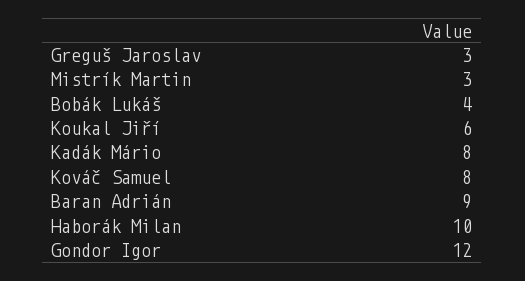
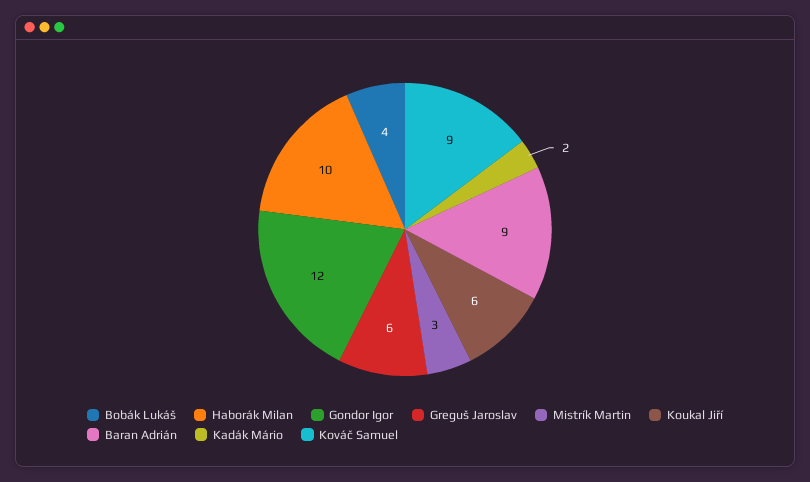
  {
-   "Greguš Jaroslav": 3,
+   "Greguš Jaroslav": 6,
    "Mistrík Martin": 3,
    "Bobák Lukáš": 4,
    "Koukal Jiří": 6,
-   "Kadák Mário": 8,
+   "Kadák Mário": 2,
-   "Kováč Samuel": 8,
+   "Kováč Samuel": 9,
    "Baran Adrián": 9,
    "Haborák Milan": 10,
    "Gondor Igor": 12
  }

